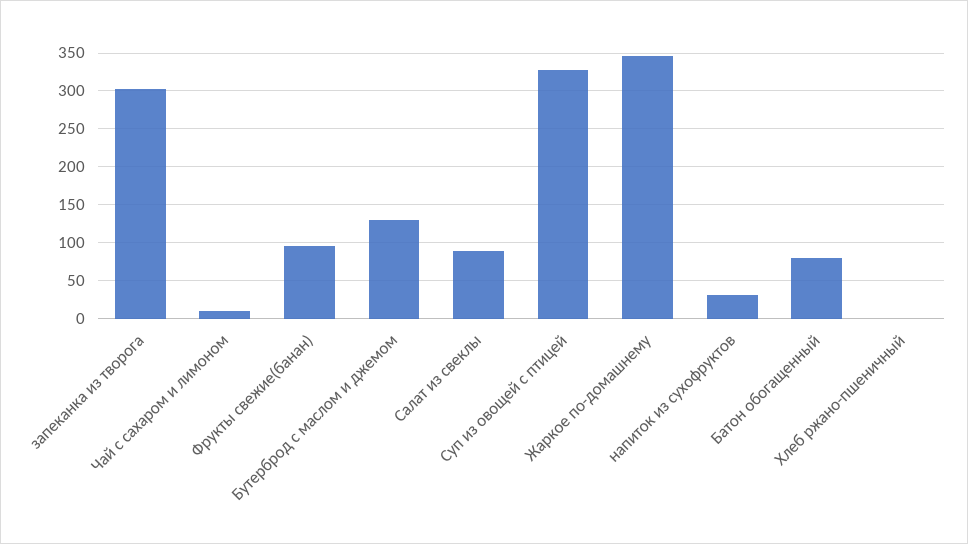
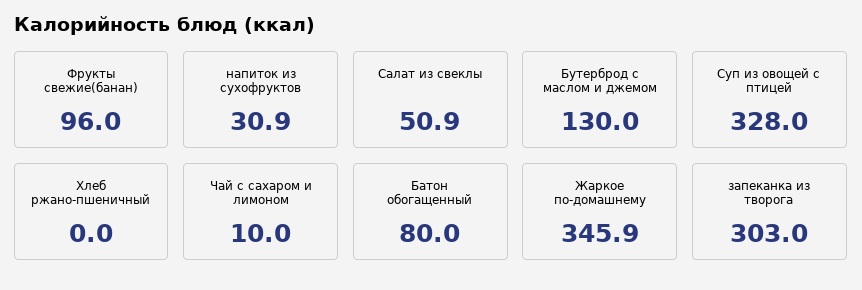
  {
    "запеканка из творога": 303,
    "Чай с сахаром и лимоном": 10,
    "Фрукты свежие(банан)": 96,
    "Бутерброд с маслом и джемом": 130,
-   "Салат из свеклы": 90,
+   "Салат из свеклы": 50.9,
    "Суп из овощей с птицей": 328,
    "Жаркое по-домашнему": 345.9,
    "напиток из сухофруктов": 30.9,
    "Батон обогащенный": 80,
    "Хлеб ржано-пшеничный": 0
  }

